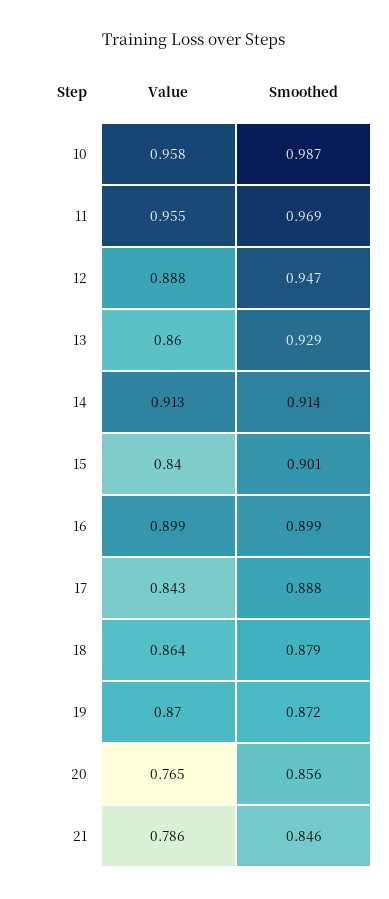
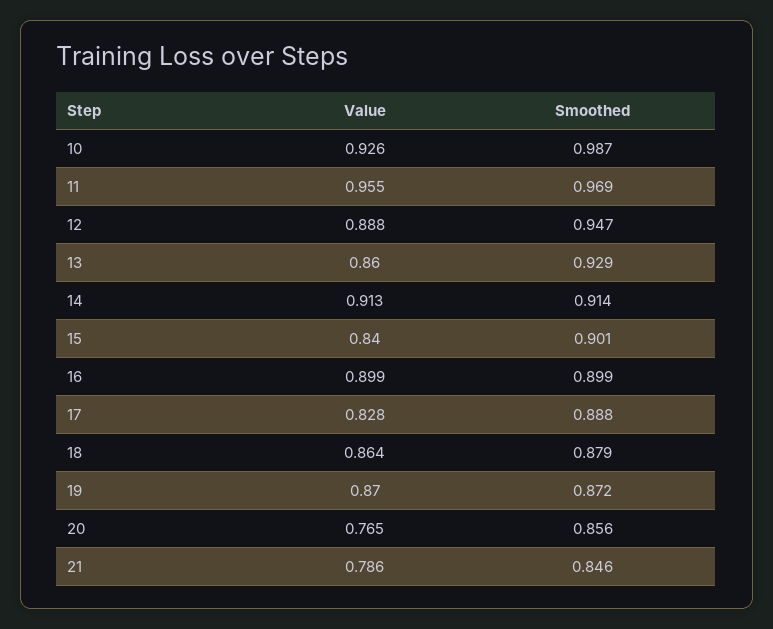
  {
    "Value": {
-     "10": 0.958,
+     "10": 0.926,
      "11": 0.955,
      "12": 0.888,
      "13": 0.86,
      "14": 0.913,
      "15": 0.84,
      "16": 0.899,
-     "17": 0.843,
+     "17": 0.828,
      "18": 0.864,
      "19": 0.87,
      "20": 0.765,
      "21": 0.786
    },
    "Smoothed": {
      "10": 0.987,
      "11": 0.969,
      "12": 0.947,
      "13": 0.929,
      "14": 0.914,
      "15": 0.901,
      "16": 0.899,
      "17": 0.888,
      "18": 0.879,
      "19": 0.872,
      "20": 0.856,
      "21": 0.846
    }
  }

